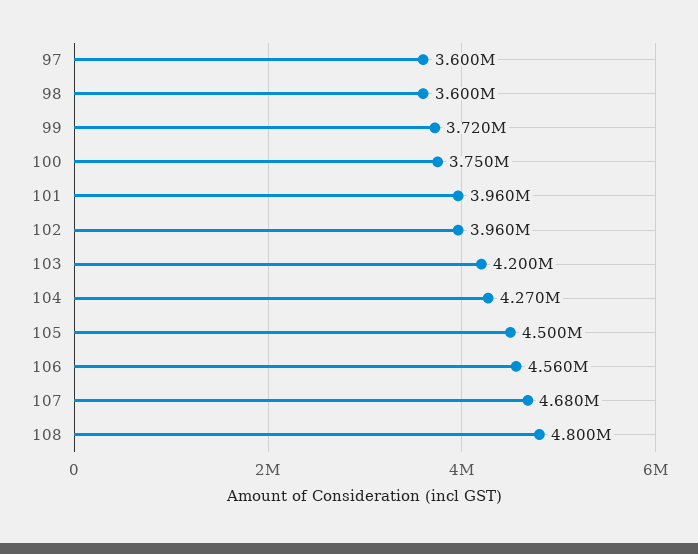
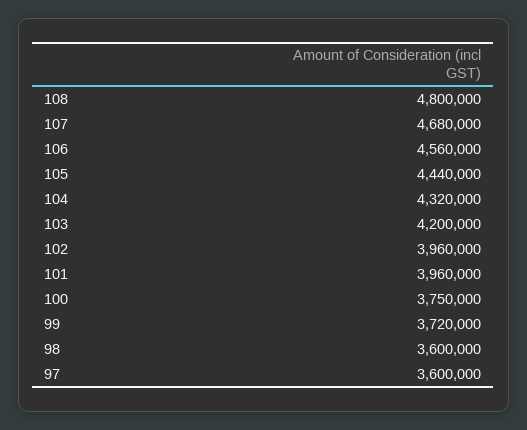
  {
    "97": 3600000,
    "98": 3600000,
    "99": 3720000,
    "100": 3750000,
    "101": 3960000,
    "102": 3960000,
    "103": 4200000,
-   "104": 4270000,
+   "104": 4320000,
-   "105": 4500000,
+   "105": 4440000,
    "106": 4560000,
    "107": 4680000,
    "108": 4800000
  }

